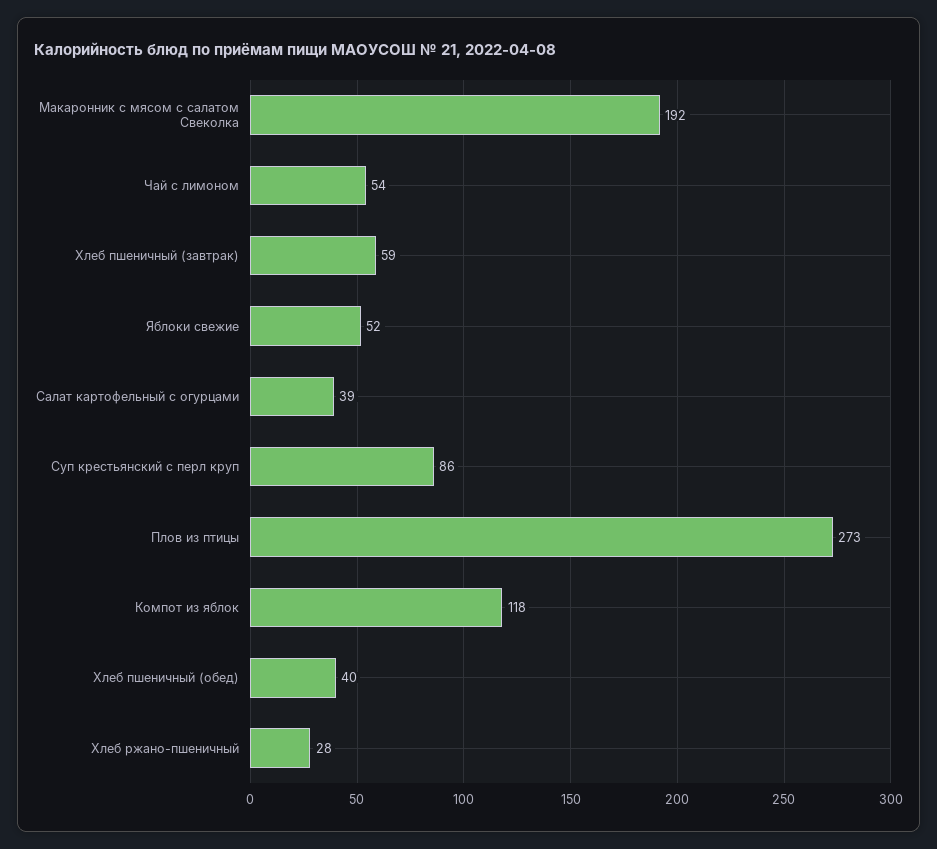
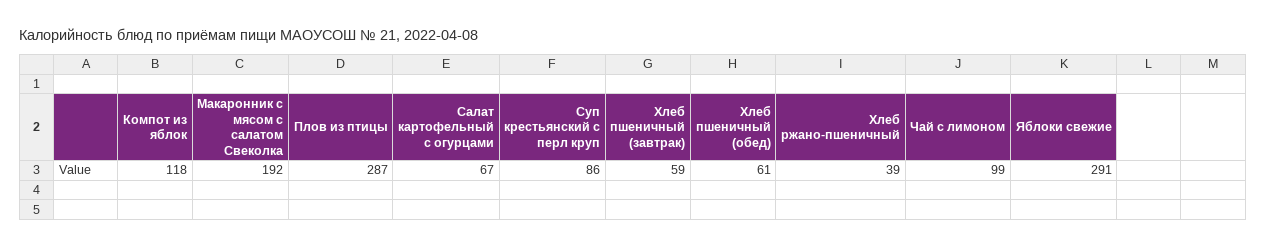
  {
    "Макаронник с мясом с салатом Свеколка": 192,
-   "Чай с лимоном": 54,
+   "Чай с лимоном": 99,
    "Хлеб пшеничный (завтрак)": 59,
-   "Яблоки свежие": 52,
+   "Яблоки свежие": 291,
-   "Салат картофельный с огурцами": 39,
+   "Салат картофельный с огурцами": 67,
    "Суп крестьянский с перл круп": 86,
-   "Плов из птицы": 273,
+   "Плов из птицы": 287,
    "Компот из яблок": 118,
-   "Хлеб пшеничный (обед)": 40,
+   "Хлеб пшеничный (обед)": 61,
-   "Хлеб ржано-пшеничный": 28
+   "Хлеб ржано-пшеничный": 39
  }

